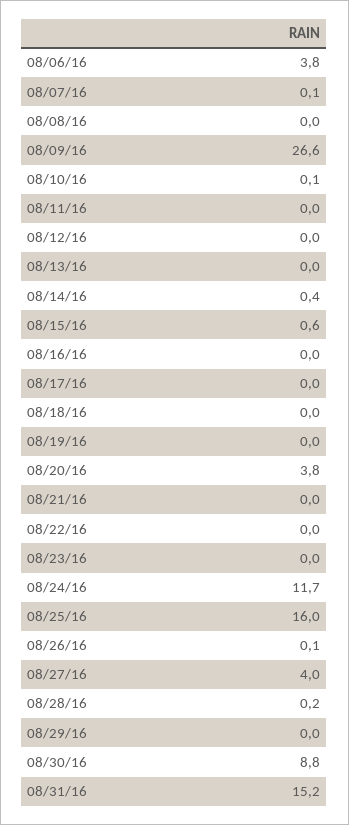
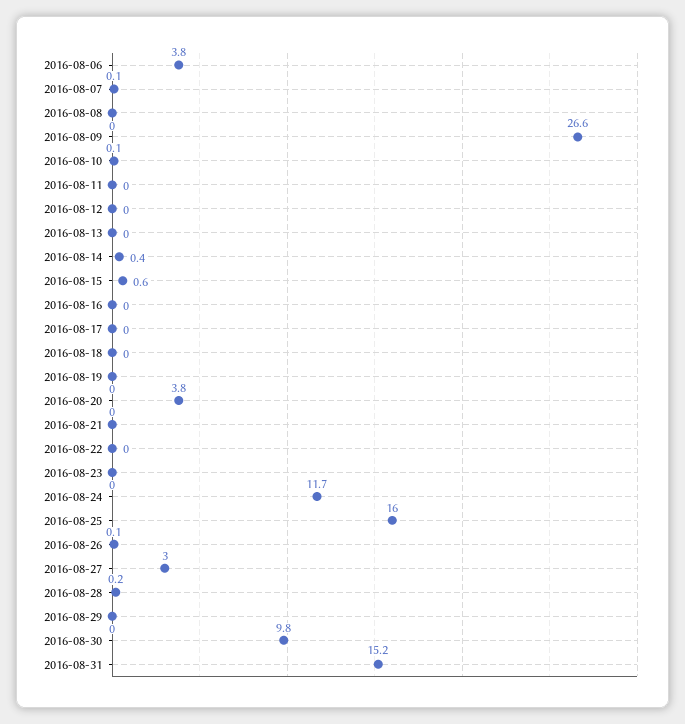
  {
    "08/06/16": 3.8,
    "08/07/16": 0.1,
    "08/08/16": 0,
    "08/09/16": 26.6,
    "08/10/16": 0.1,
    "08/11/16": 0,
    "08/12/16": 0,
    "08/13/16": 0,
    "08/14/16": 0.4,
    "08/15/16": 0.6,
    "08/16/16": 0,
    "08/17/16": 0,
    "08/18/16": 0,
    "08/19/16": 0,
    "08/20/16": 3.8,
    "08/21/16": 0,
    "08/22/16": 0,
    "08/23/16": 0,
    "08/24/16": 11.7,
    "08/25/16": 16,
    "08/26/16": 0.1,
-   "08/27/16": 4,
+   "08/27/16": 3,
    "08/28/16": 0.2,
    "08/29/16": 0,
-   "08/30/16": 8.8,
+   "08/30/16": 9.8,
    "08/31/16": 15.2
  }

